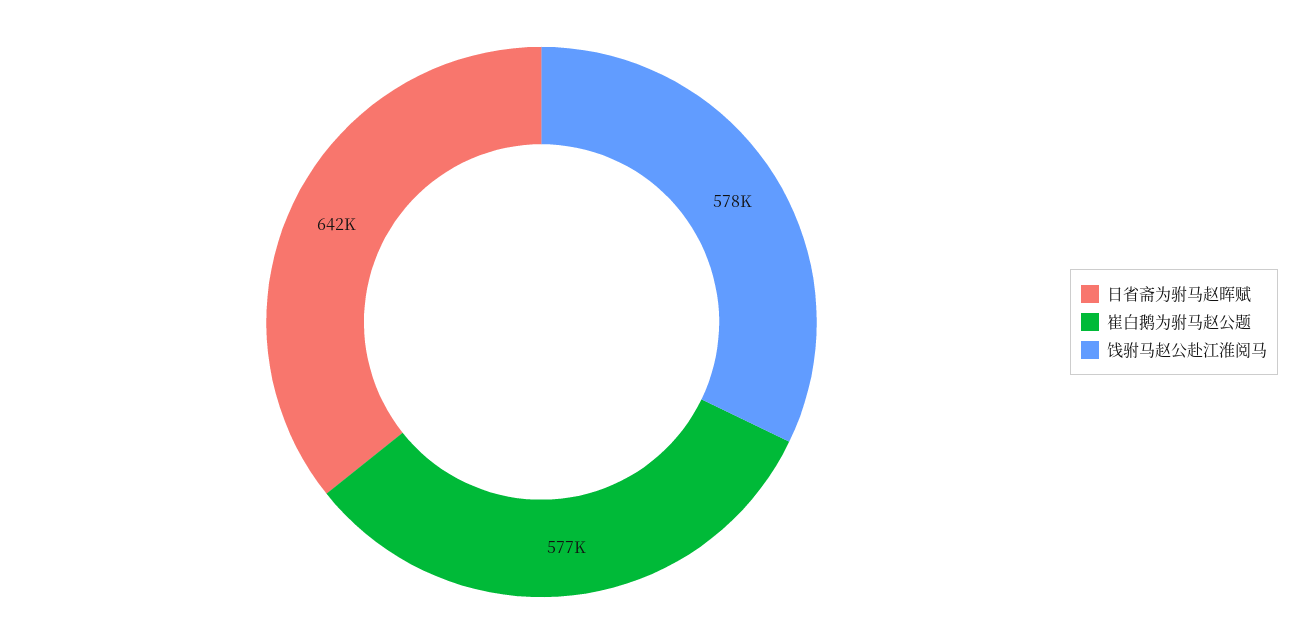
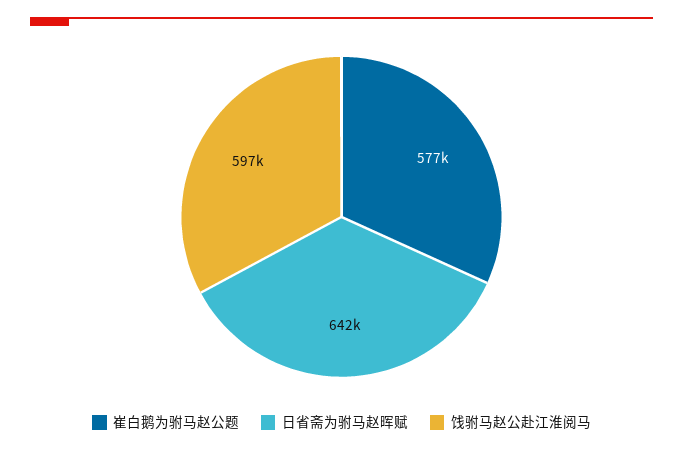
  {
    "日省斋为驸马赵晖赋": 642000,
    "崔白鹅为驸马赵公题": 577000,
-   "饯驸马赵公赴江淮阅马": 578000
+   "饯驸马赵公赴江淮阅马": 597000
  }

